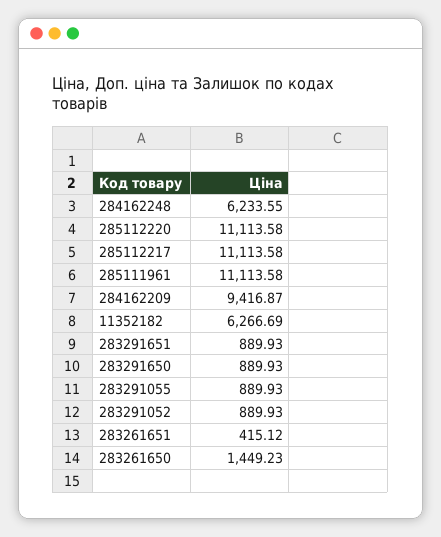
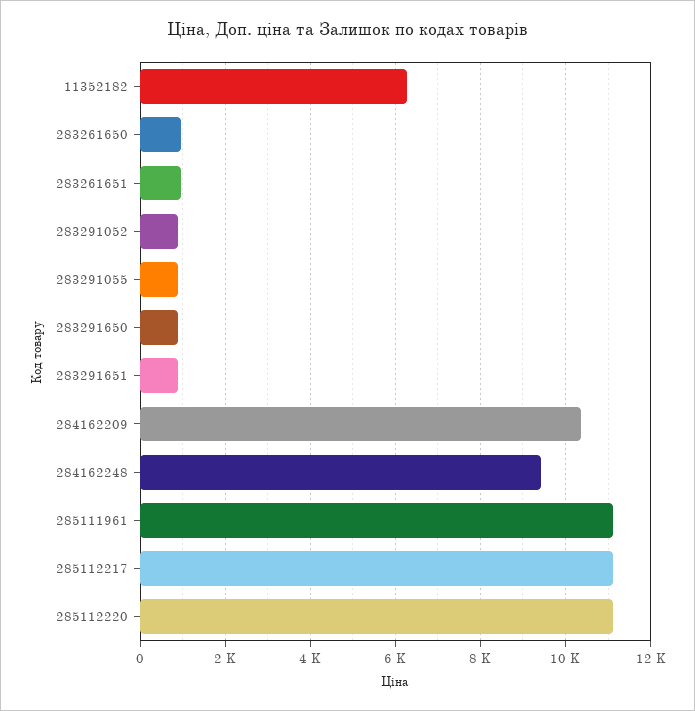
  {
-   "284162248": 6233.55,
+   "284162248": 9400,
    "285112220": 11113.58,
    "285112217": 11113.58,
    "285111961": 11113.58,
-   "284162209": 9416.87,
+   "284162209": 10400,
    "11352182": 6266.69,
    "283291651": 889.93,
    "283291650": 889.93,
    "283291055": 889.93,
    "283291052": 889.93,
-   "283261651": 415.12,
+   "283261651": 1000,
-   "283261650": 1449.23
+   "283261650": 1000
  }

